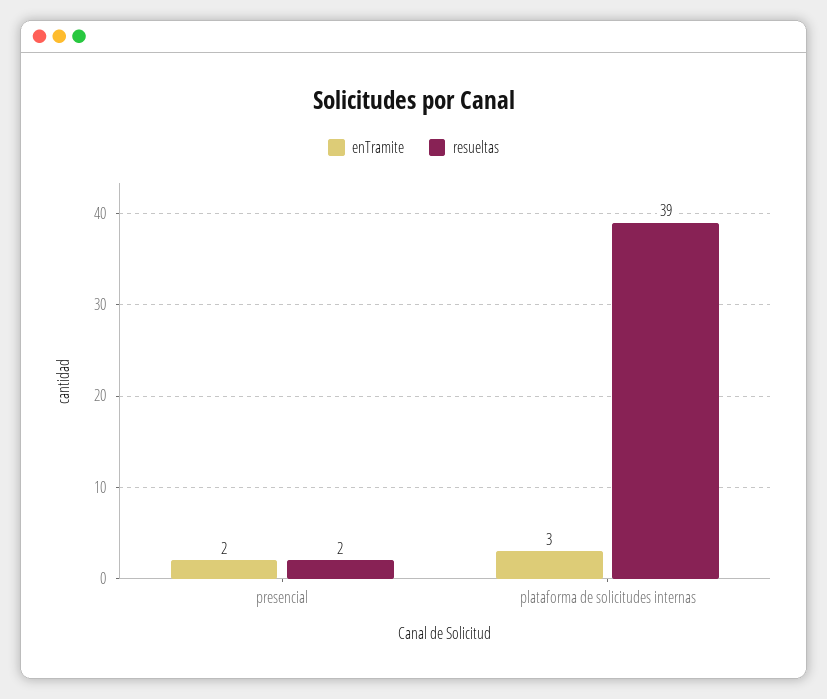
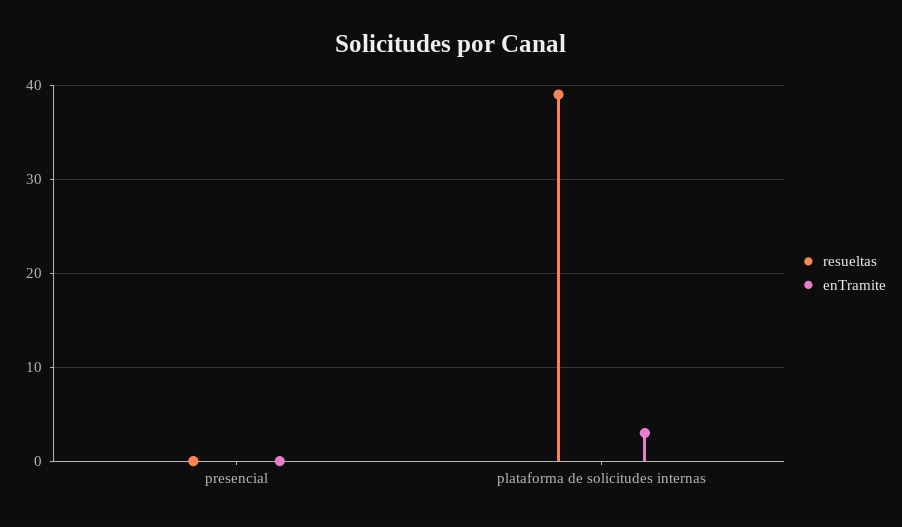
  {
    "enTramite": {
-     "presencial": 2,
+     "presencial": 0,
      "plataforma de solicitudes internas": 3
    },
    "resueltas": {
-     "presencial": 2,
+     "presencial": 0,
      "plataforma de solicitudes internas": 39
    }
  }

